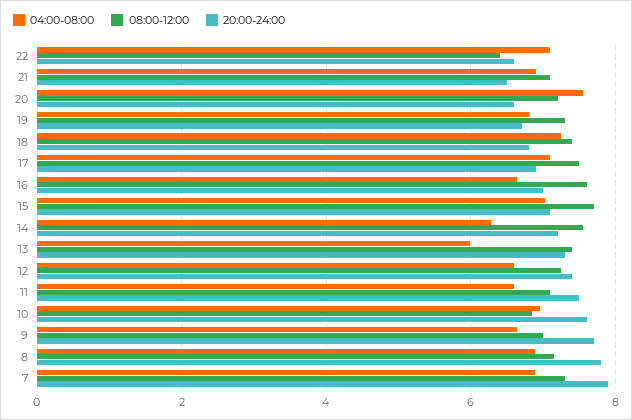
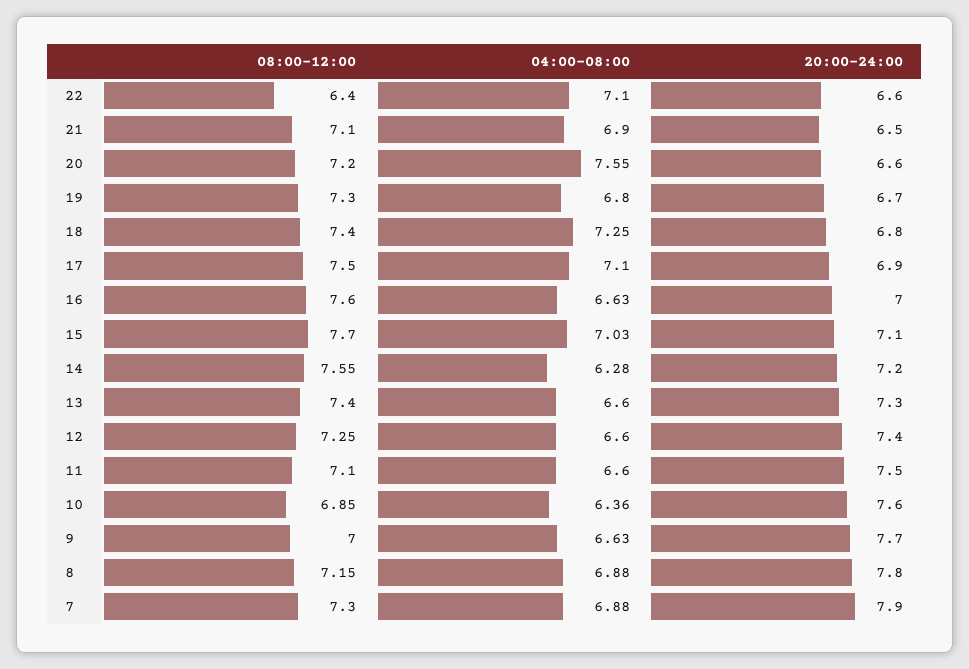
  {
    "04:00-08:00": {
      "22": 7.1,
      "21": 6.9,
      "20": 7.55,
      "19": 6.8,
      "18": 7.25,
      "17": 7.1,
      "16": 6.63,
      "15": 7.03,
      "14": 6.28,
-     "13": 6,
+     "13": 6.6,
      "12": 6.6,
      "11": 6.6,
-     "10": 7,
+     "10": 6.36,
      "9": 6.63,
      "8": 6.88,
      "7": 6.88
    },
    "08:00-12:00": {
      "22": 6.4,
      "21": 7.1,
      "20": 7.2,
      "19": 7.3,
      "18": 7.4,
      "17": 7.5,
      "16": 7.6,
      "15": 7.7,
      "14": 7.55,
      "13": 7.4,
      "12": 7.25,
      "11": 7.1,
      "10": 6.85,
      "9": 7,
      "8": 7.15,
      "7": 7.3
    },
    "20:00-24:00": {
      "22": 6.6,
      "21": 6.5,
      "20": 6.6,
      "19": 6.7,
      "18": 6.8,
      "17": 6.9,
      "16": 7,
      "15": 7.1,
      "14": 7.2,
      "13": 7.3,
      "12": 7.4,
      "11": 7.5,
      "10": 7.6,
      "9": 7.7,
      "8": 7.8,
      "7": 7.9
    }
  }

